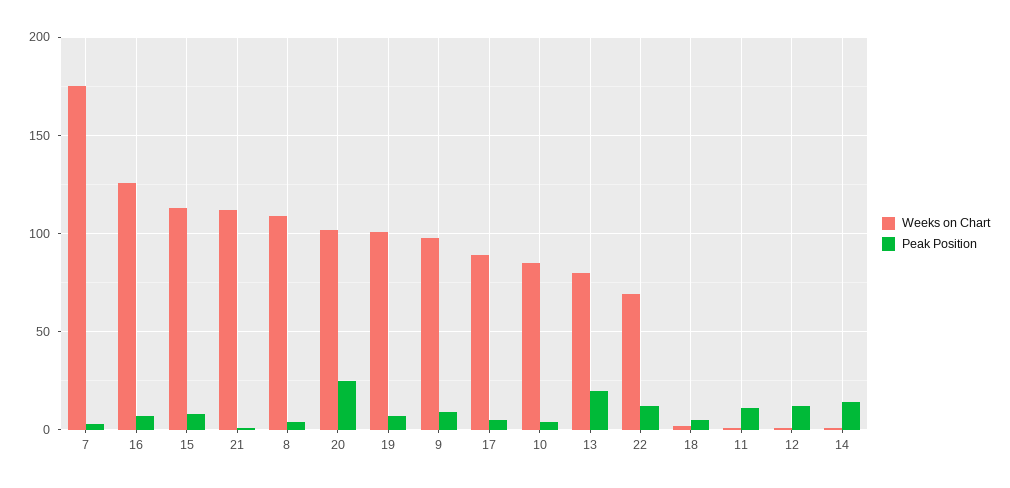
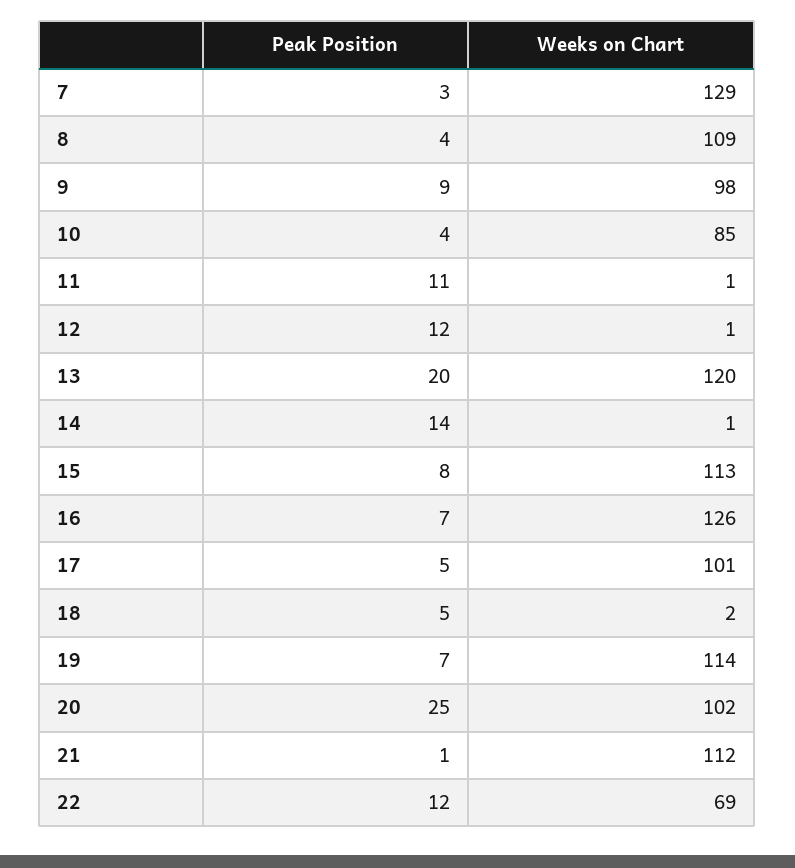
  {
    "Weeks on Chart": {
-     "7": 175,
+     "7": 129,
      "16": 126,
      "15": 113,
      "21": 112,
      "8": 109,
      "20": 102,
-     "19": 100,
+     "19": 114,
      "9": 98,
-     "17": 90,
+     "17": 101,
      "10": 85,
-     "13": 80,
+     "13": 120,
      "22": 69,
      "18": 2,
      "11": 1,
      "12": 1,
      "14": 1
    },
    "Peak Position": {
      "7": 3,
      "16": 7,
      "15": 8,
      "21": 1,
      "8": 4,
      "20": 25,
      "19": 7,
      "9": 9,
      "17": 5,
      "10": 4,
      "13": 20,
      "22": 12,
      "18": 5,
      "11": 11,
      "12": 12,
      "14": 14
    }
  }

